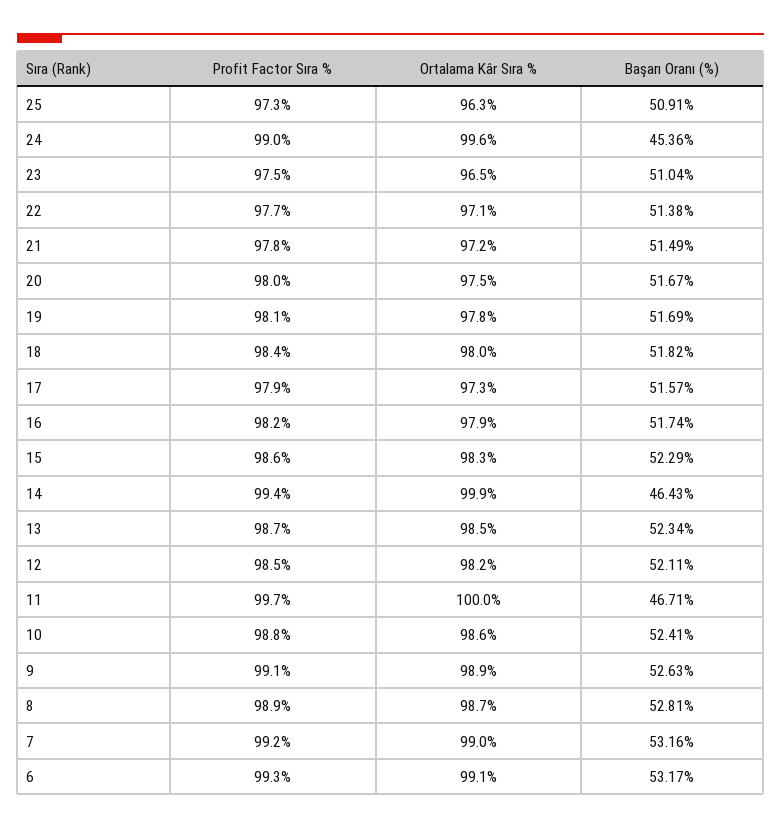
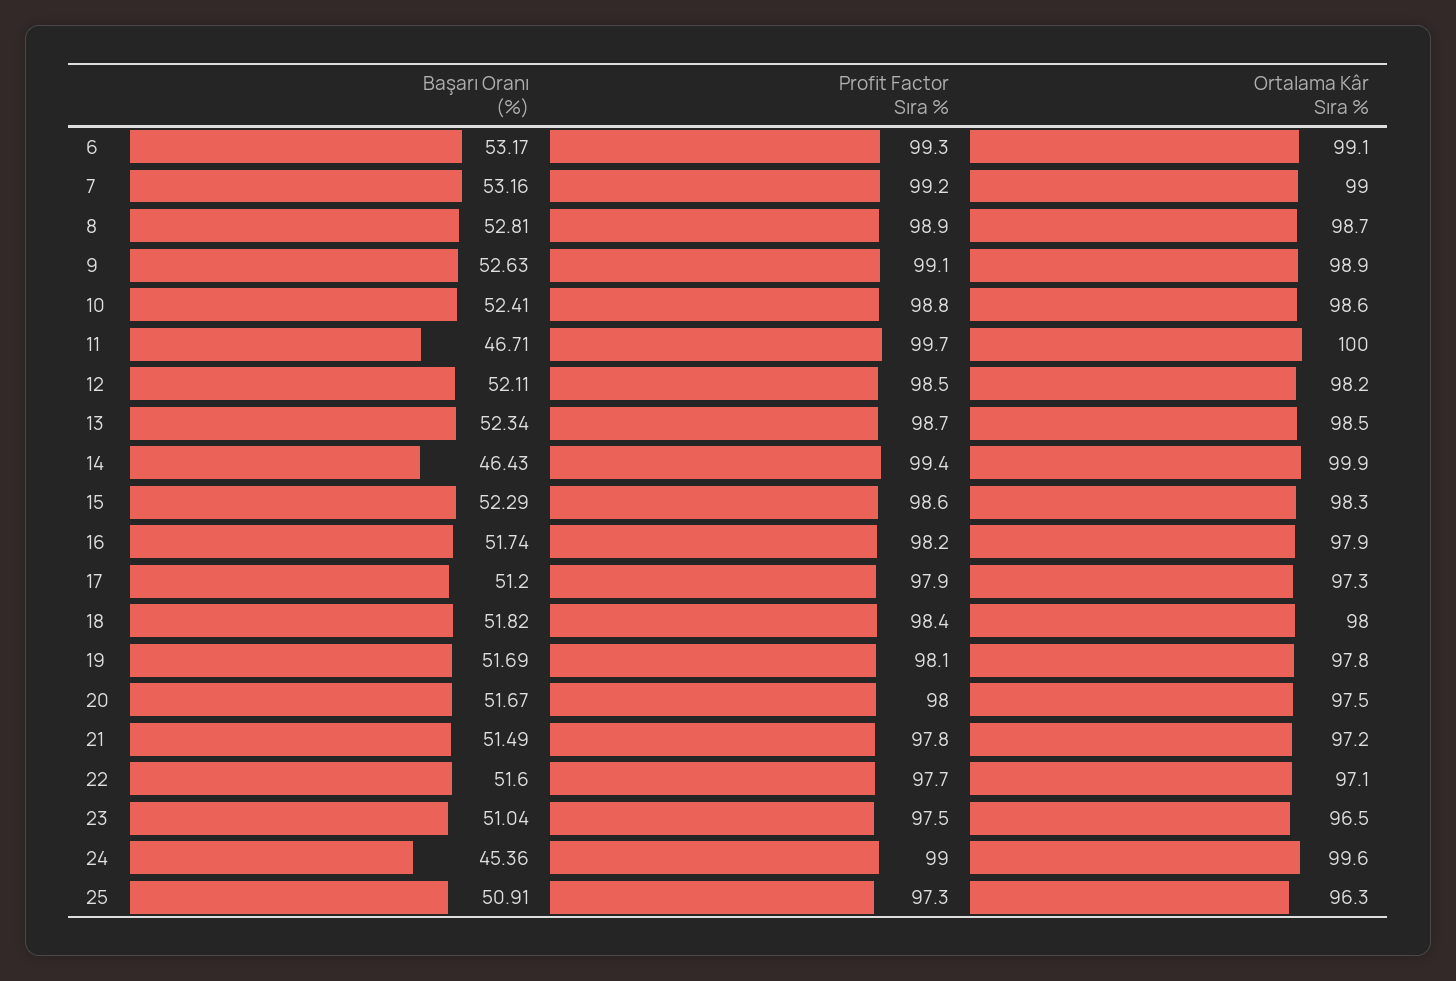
  {
    "Profit Factor Sıra %": {
      "25": 97.3,
      "24": 99,
      "23": 97.5,
      "22": 97.7,
      "21": 97.8,
      "20": 98,
      "19": 98.1,
      "18": 98.4,
      "17": 97.9,
      "16": 98.2,
      "15": 98.6,
      "14": 99.4,
      "13": 98.7,
      "12": 98.5,
      "11": 99.7,
      "10": 98.8,
      "9": 99.1,
      "8": 98.9,
      "7": 99.2,
      "6": 99.3
    },
    "Ortalama Kâr Sıra %": {
      "25": 96.3,
      "24": 99.6,
      "23": 96.5,
      "22": 97.1,
      "21": 97.2,
      "20": 97.5,
      "19": 97.8,
      "18": 98,
      "17": 97.3,
      "16": 97.9,
      "15": 98.3,
      "14": 99.9,
      "13": 98.5,
      "12": 98.2,
      "11": 100,
      "10": 98.6,
      "9": 98.9,
      "8": 98.7,
      "7": 99,
      "6": 99.1
    },
    "Başarı Oranı (%)": {
      "25": 50.91,
      "24": 45.36,
      "23": 51.04,
-     "22": 51.38,
+     "22": 51.6,
      "21": 51.49,
      "20": 51.67,
      "19": 51.69,
      "18": 51.82,
-     "17": 51.57,
+     "17": 51.2,
      "16": 51.74,
      "15": 52.29,
      "14": 46.43,
      "13": 52.34,
      "12": 52.11,
      "11": 46.71,
      "10": 52.41,
      "9": 52.63,
      "8": 52.81,
      "7": 53.16,
      "6": 53.17
    }
  }

